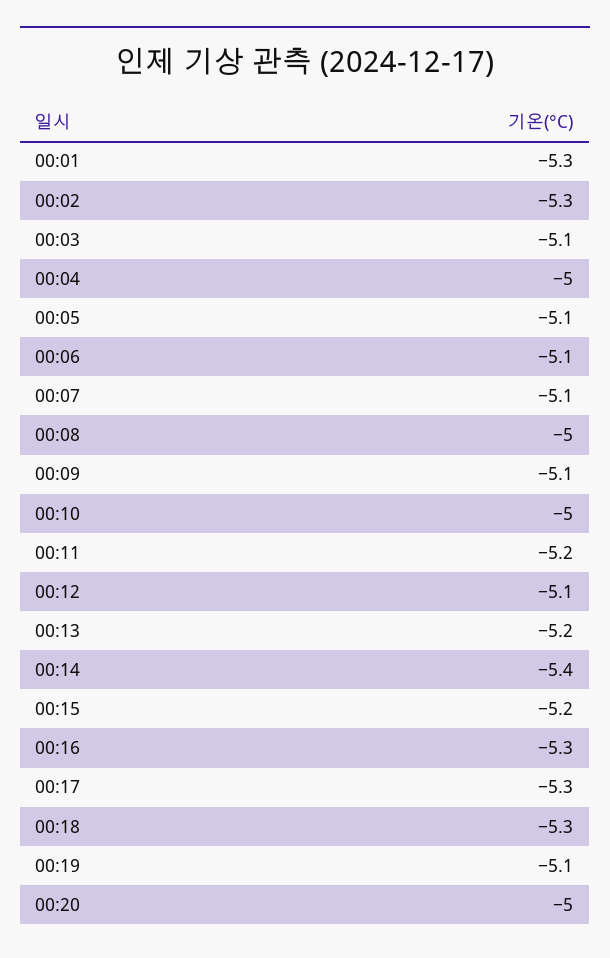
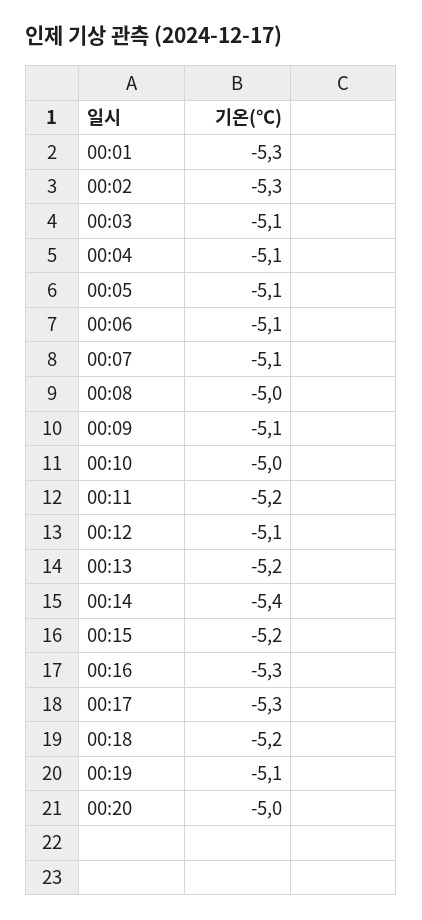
  {
    "00:01": -5.3,
    "00:02": -5.3,
    "00:03": -5.1,
-   "00:04": -5,
+   "00:04": -5.1,
    "00:05": -5.1,
    "00:06": -5.1,
    "00:07": -5.1,
    "00:08": -5,
    "00:09": -5.1,
    "00:10": -5,
    "00:11": -5.2,
    "00:12": -5.1,
    "00:13": -5.2,
    "00:14": -5.4,
    "00:15": -5.2,
    "00:16": -5.3,
    "00:17": -5.3,
-   "00:18": -5.3,
+   "00:18": -5.2,
    "00:19": -5.1,
    "00:20": -5
  }

